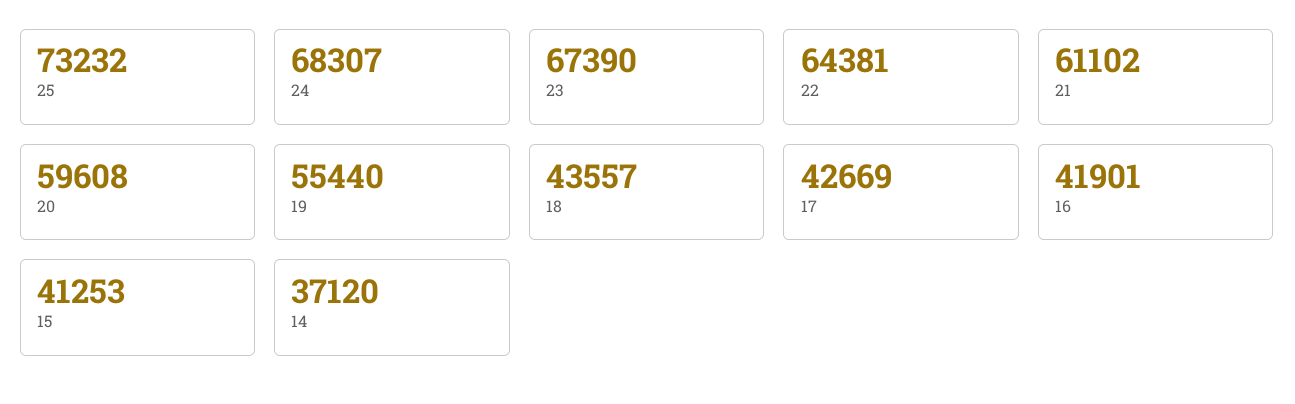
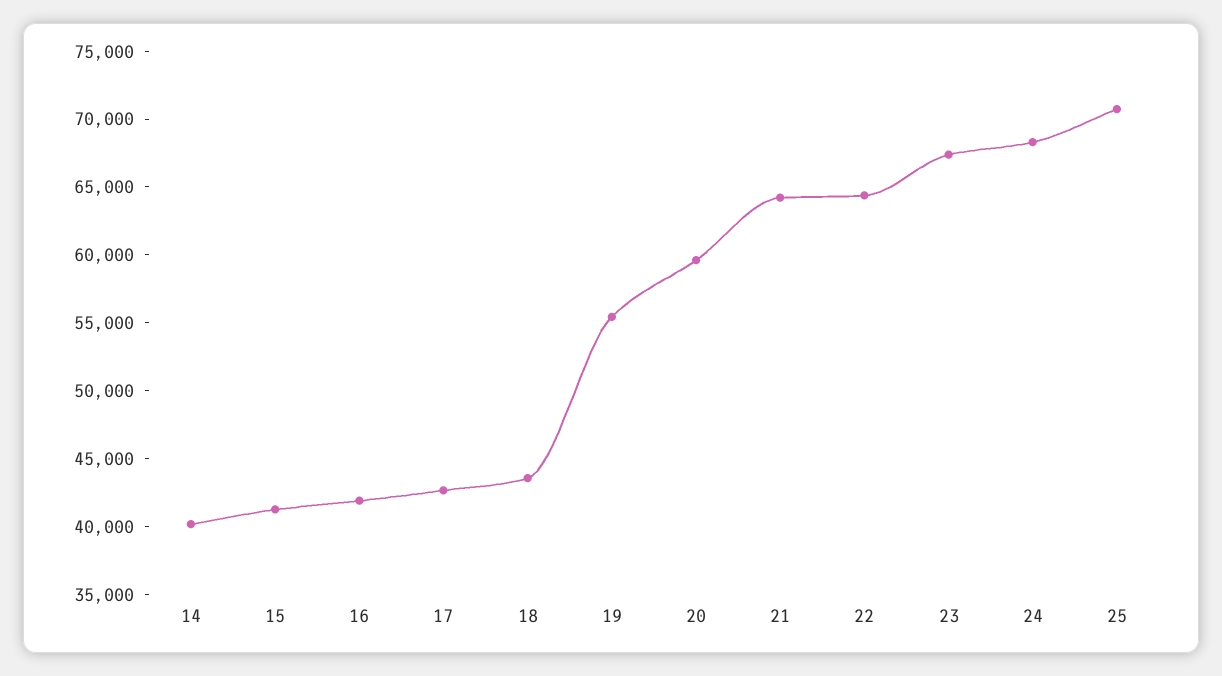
  {
-   "25": 73232,
+   "25": 71000,
    "24": 68307,
    "23": 67390,
    "22": 64381,
-   "21": 61102,
+   "21": 64000,
    "20": 59608,
    "19": 55440,
    "18": 43557,
    "17": 42669,
    "16": 41901,
    "15": 41253,
-   "14": 37120
+   "14": 40000
  }

